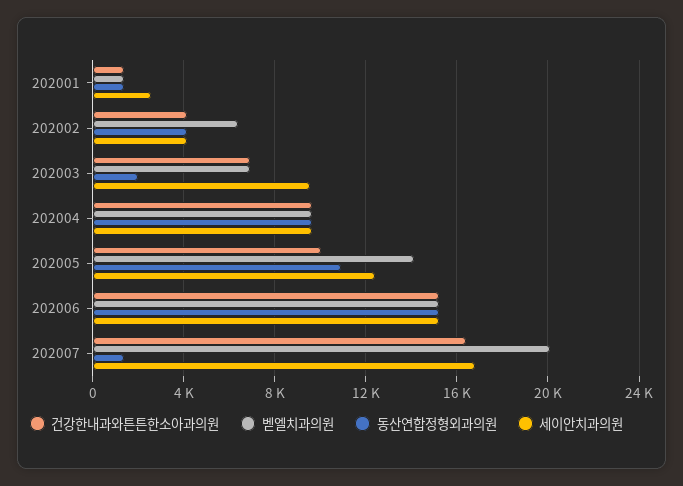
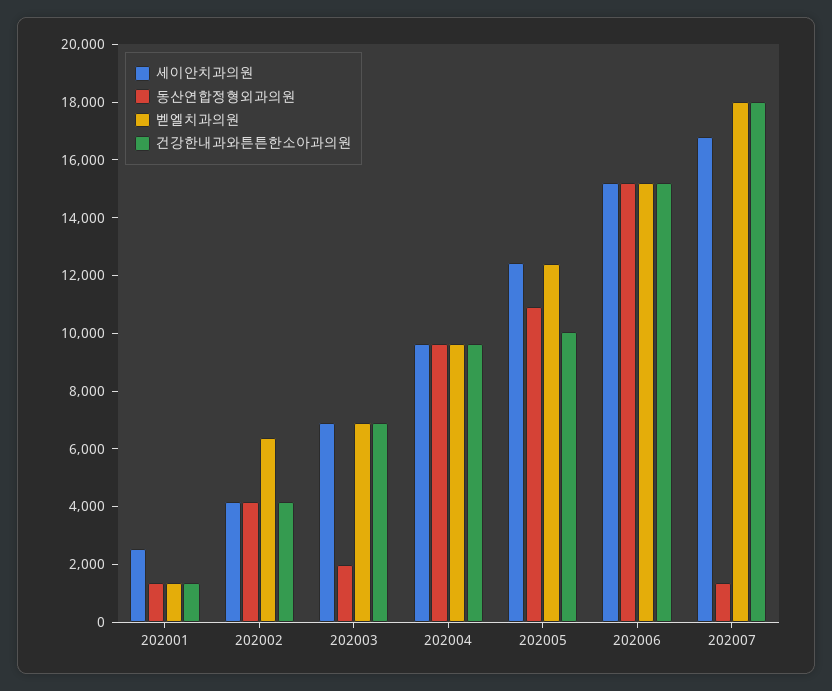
  {
    "건강한내과와튼튼한소아과의원": {
      "202001": 1500,
      "202002": 4000,
      "202003": 7000,
      "202004": 9500,
      "202005": 10000,
      "202006": 15000,
-     "202007": 16500
+     "202007": 18000
    },
    "벧엘치과의원": {
      "202001": 1500,
      "202002": 6500,
      "202003": 7000,
      "202004": 9500,
-     "202005": 14000,
+     "202005": 12500,
      "202006": 15000,
-     "202007": 20000
+     "202007": 18000
    },
    "동산연합정형외과의원": {
      "202001": 1500,
      "202002": 4000,
      "202003": 2000,
      "202004": 9500,
      "202005": 11000,
      "202006": 15000,
      "202007": 1500
    },
    "세이안치과의원": {
      "202001": 2500,
      "202002": 4000,
-     "202003": 9500,
+     "202003": 7000,
      "202004": 9500,
      "202005": 12500,
      "202006": 15000,
      "202007": 17000
    }
  }

